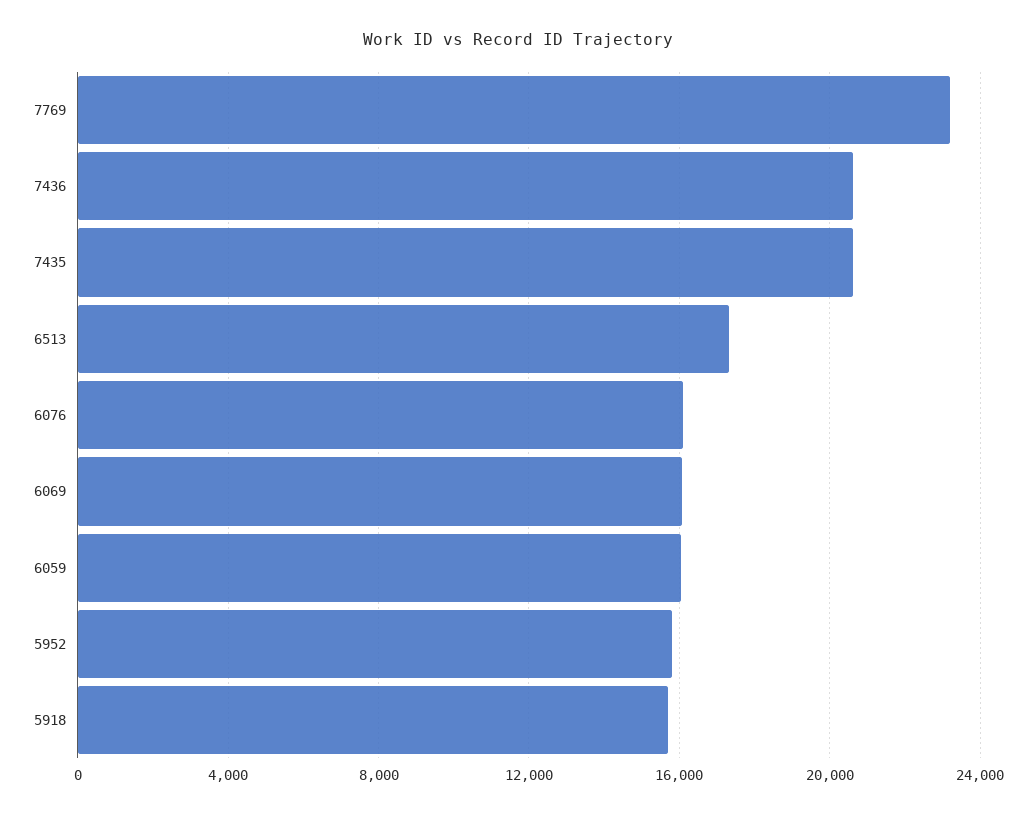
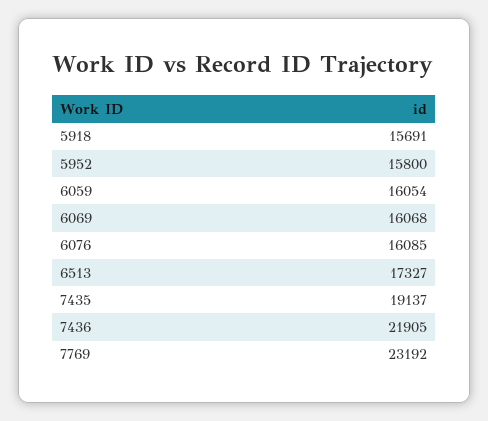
  {
    "7769": 23192,
-   "7436": 20500,
+   "7436": 21905,
-   "7435": 20500,
+   "7435": 19137,
    "6513": 17327,
    "6076": 16085,
    "6069": 16068,
    "6059": 16054,
    "5952": 15800,
    "5918": 15691
  }

